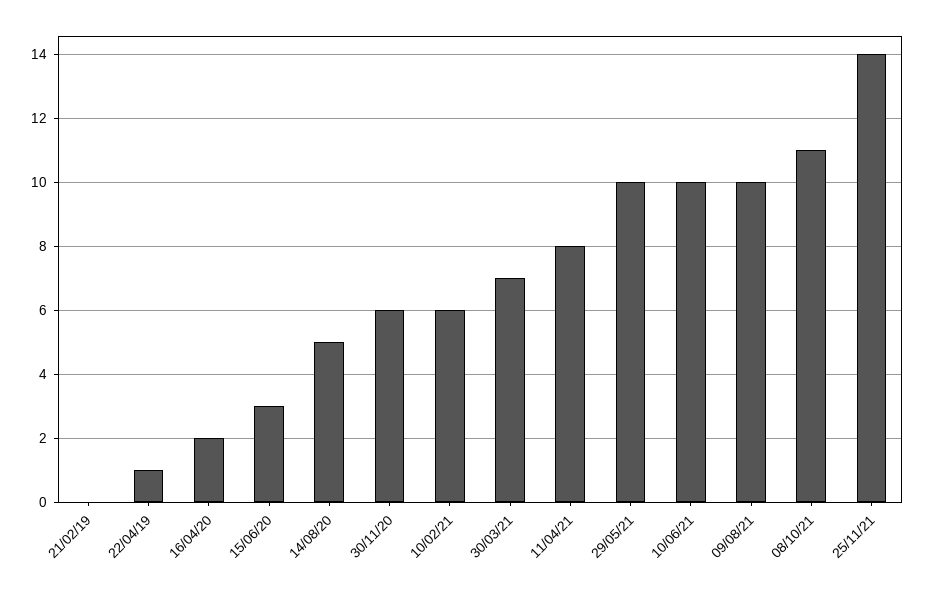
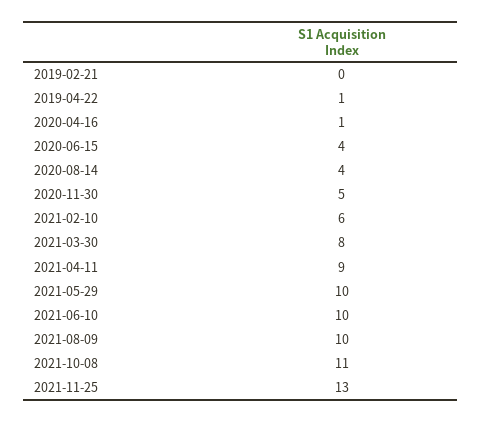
  {
    "21/02/19": 0,
    "22/04/19": 1,
-   "16/04/20": 2,
+   "16/04/20": 1,
-   "15/06/20": 3,
+   "15/06/20": 4,
-   "14/08/20": 5,
+   "14/08/20": 4,
-   "30/11/20": 6,
+   "30/11/20": 5,
    "10/02/21": 6,
-   "30/03/21": 7,
+   "30/03/21": 8,
-   "11/04/21": 8,
+   "11/04/21": 9,
    "29/05/21": 10,
    "10/06/21": 10,
    "09/08/21": 10,
    "08/10/21": 11,
-   "25/11/21": 14
+   "25/11/21": 13
  }

